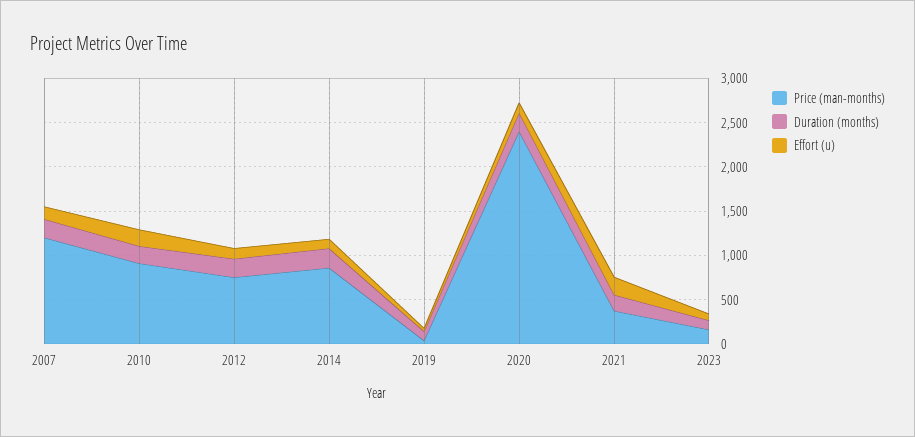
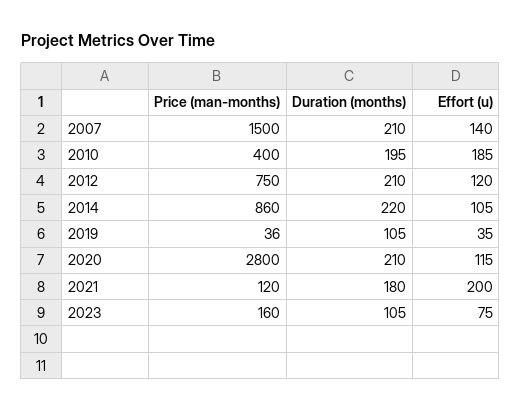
  {
    "Price (man-months)": {
-     "2007": 1200,
+     "2007": 1500,
-     "2010": 900,
+     "2010": 400,
      "2012": 750,
      "2014": 860,
      "2019": 36,
-     "2020": 2400,
+     "2020": 2800,
-     "2021": 400,
+     "2021": 120,
      "2023": 160
    },
    "Duration (months)": {
      "2007": 210,
      "2010": 195,
      "2012": 210,
      "2014": 220,
      "2019": 105,
      "2020": 210,
      "2021": 180,
      "2023": 105
    },
    "Effort (u)": {
      "2007": 140,
      "2010": 185,
      "2012": 120,
      "2014": 105,
      "2019": 35,
      "2020": 115,
      "2021": 200,
      "2023": 75
    }
  }

